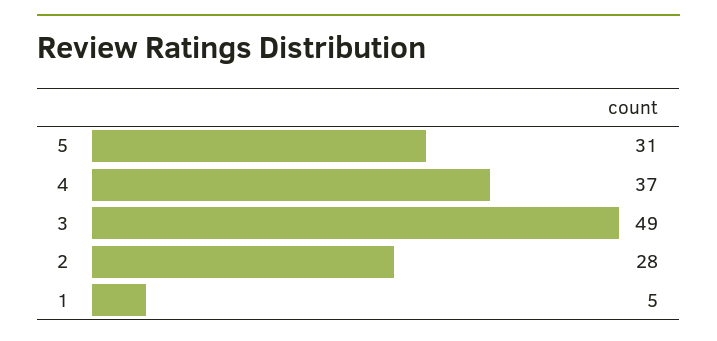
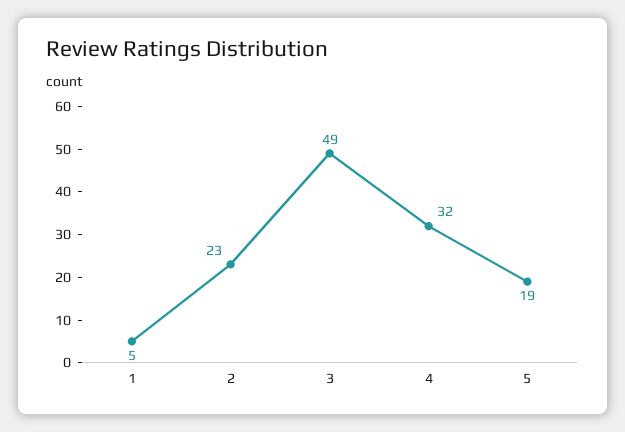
  {
-   "5": 31,
+   "5": 19,
-   "4": 37,
+   "4": 32,
    "3": 49,
-   "2": 28,
+   "2": 23,
    "1": 5
  }

